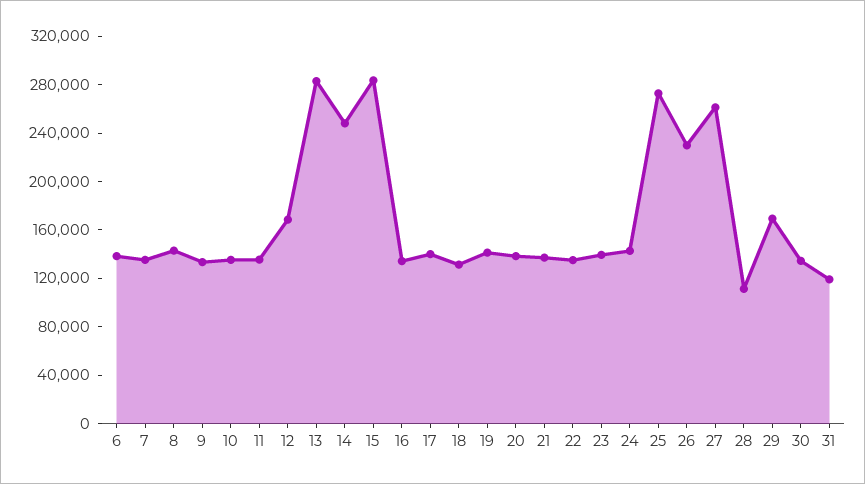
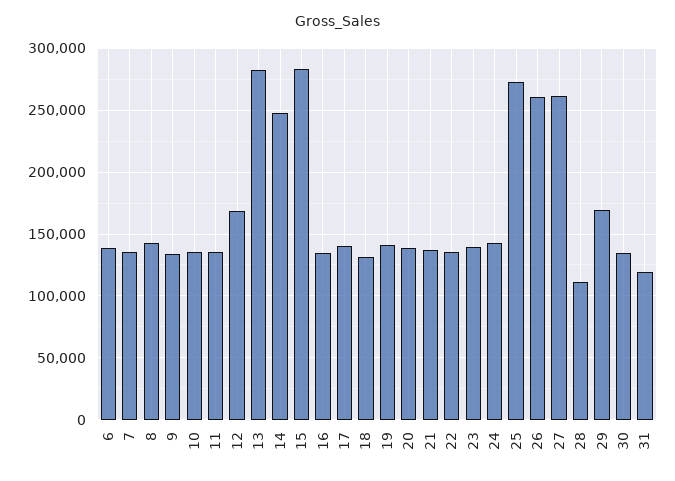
  {
    "6": 140000,
    "7": 135000,
    "8": 145000,
    "9": 135000,
    "10": 135000,
    "11": 135000,
    "12": 170000,
    "13": 285000,
    "14": 250000,
    "15": 285000,
    "16": 135000,
    "17": 140000,
    "18": 130000,
    "19": 140000,
    "20": 140000,
    "21": 135000,
    "22": 135000,
    "23": 140000,
    "24": 145000,
    "25": 275000,
-   "26": 230000,
+   "26": 260000,
    "27": 260000,
    "28": 110000,
    "29": 170000,
    "30": 135000,
    "31": 120000
  }

